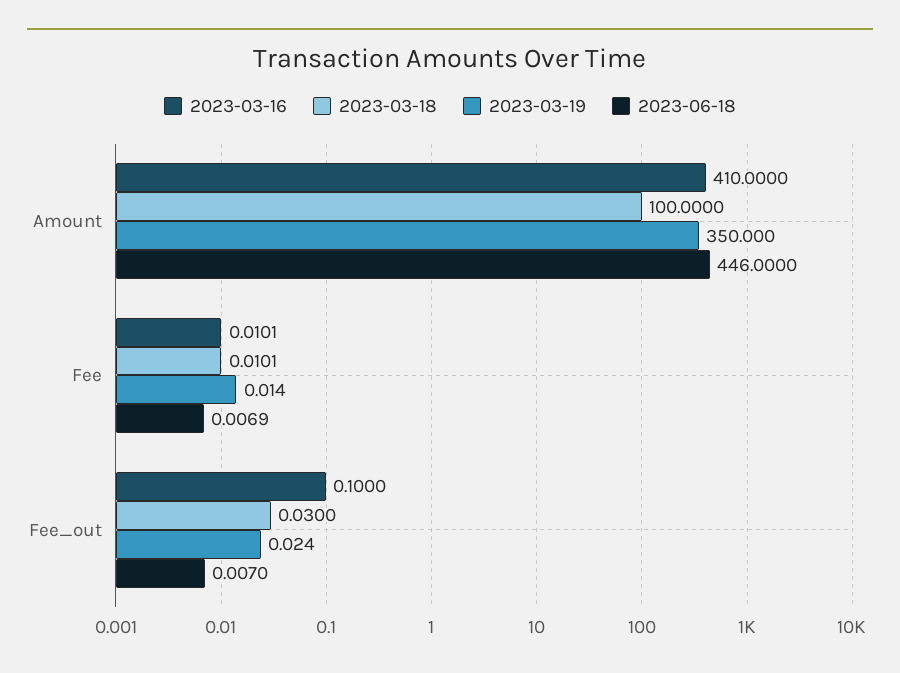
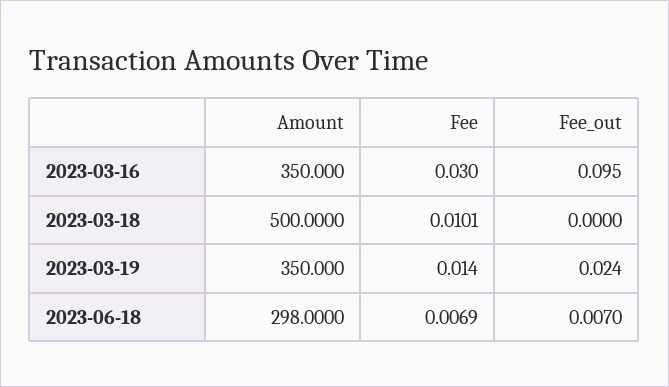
  {
    "2023-03-16": {
-     "Amount": 410,
+     "Amount": 350,
-     "Fee": 0.0101,
+     "Fee": 0.03,
-     "Fee_out": 0.1
+     "Fee_out": 0.095
    },
    "2023-03-18": {
-     "Amount": 100,
+     "Amount": 500,
      "Fee": 0.0101,
-     "Fee_out": 0.03
+     "Fee_out": 0
    },
    "2023-03-19": {
      "Amount": 350,
      "Fee": 0.014,
      "Fee_out": 0.024
    },
    "2023-06-18": {
-     "Amount": 446,
+     "Amount": 298,
      "Fee": 0.0069,
      "Fee_out": 0.007
    }
  }

